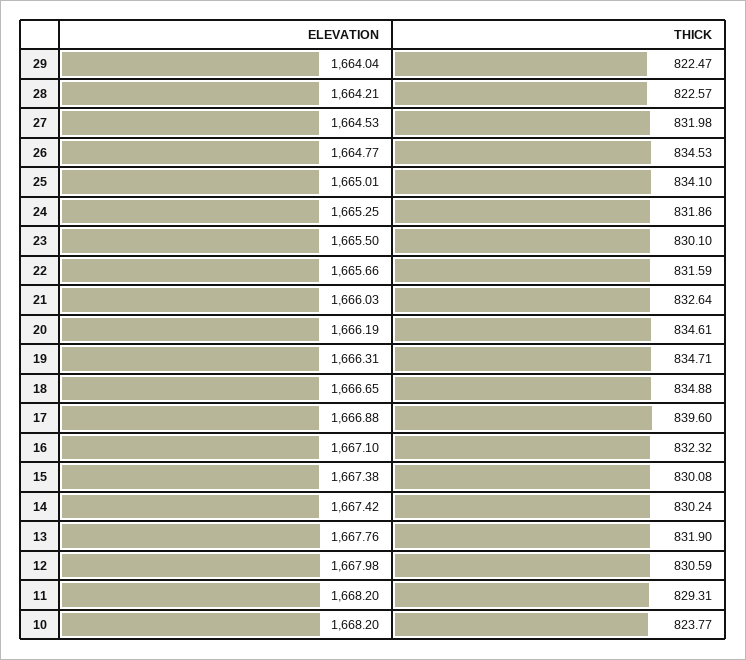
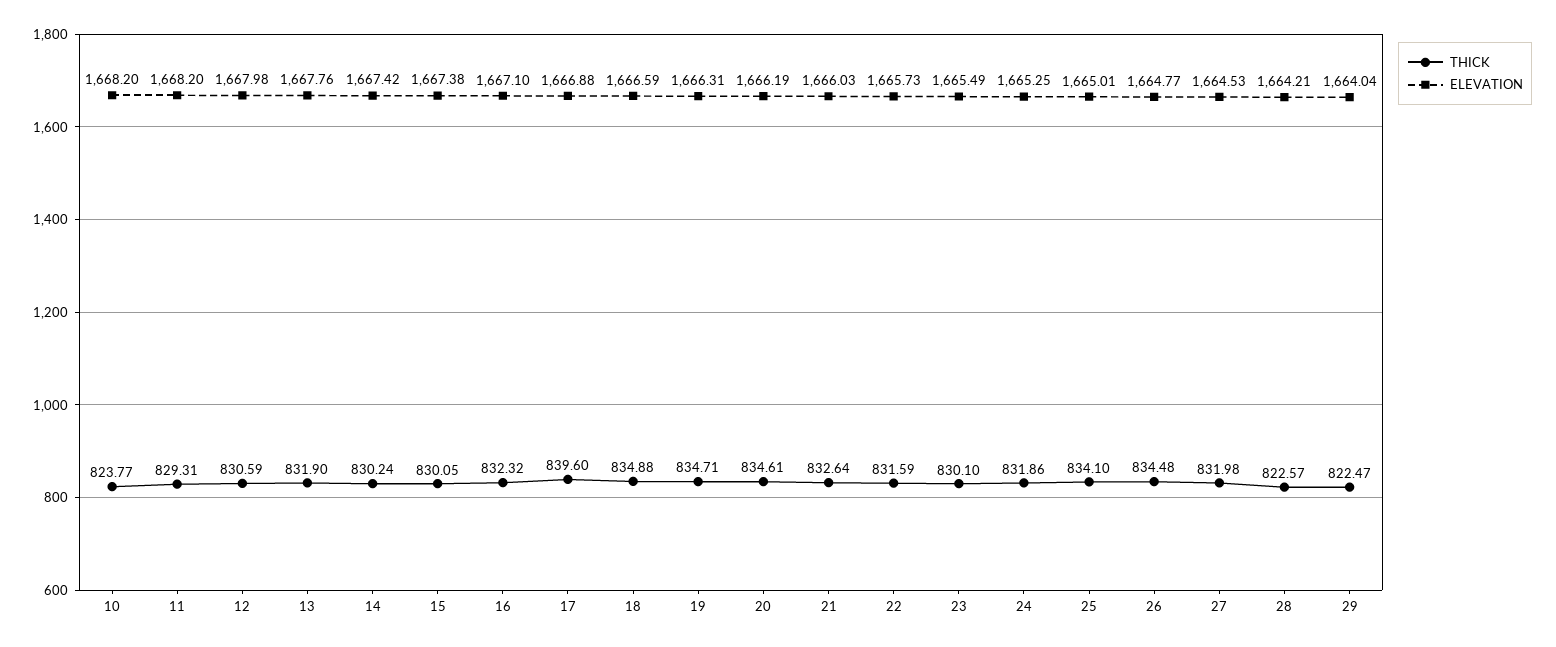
  {
    "ELEVATION": {
      "29": 1664.04,
      "28": 1664.21,
      "27": 1664.53,
      "26": 1664.77,
      "25": 1665.01,
      "24": 1665.25,
-     "23": 1665.5,
+     "23": 1665.49,
-     "22": 1665.66,
+     "22": 1665.73,
      "21": 1666.03,
      "20": 1666.19,
      "19": 1666.31,
-     "18": 1666.65,
+     "18": 1666.59,
      "17": 1666.88,
      "16": 1667.1,
      "15": 1667.38,
      "14": 1667.42,
      "13": 1667.76,
      "12": 1667.98,
      "11": 1668.2,
      "10": 1668.2
    },
    "THICK": {
      "29": 822.47,
      "28": 822.57,
      "27": 831.98,
-     "26": 834.53,
+     "26": 834.48,
      "25": 834.1,
      "24": 831.86,
      "23": 830.1,
      "22": 831.59,
      "21": 832.64,
      "20": 834.61,
      "19": 834.71,
      "18": 834.88,
      "17": 839.6,
      "16": 832.32,
-     "15": 830.08,
+     "15": 830.05,
      "14": 830.24,
      "13": 831.9,
      "12": 830.59,
      "11": 829.31,
      "10": 823.77
    }
  }

